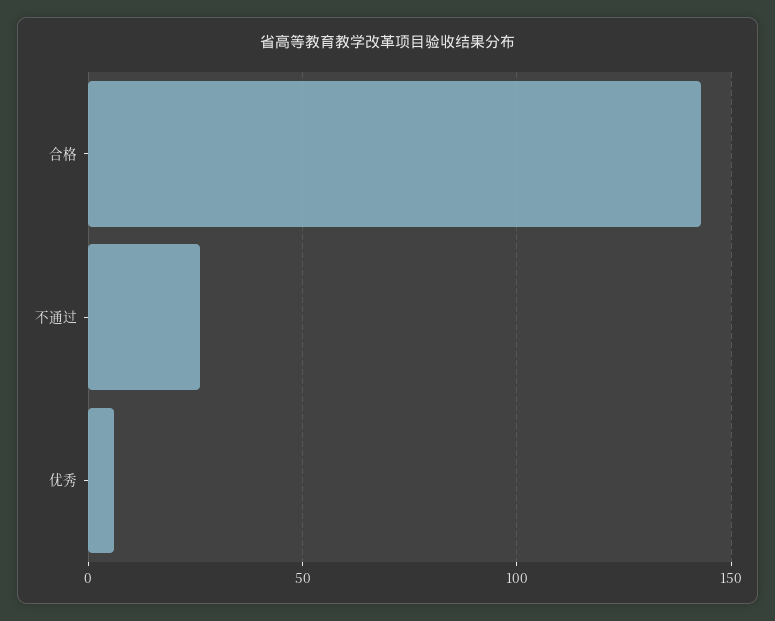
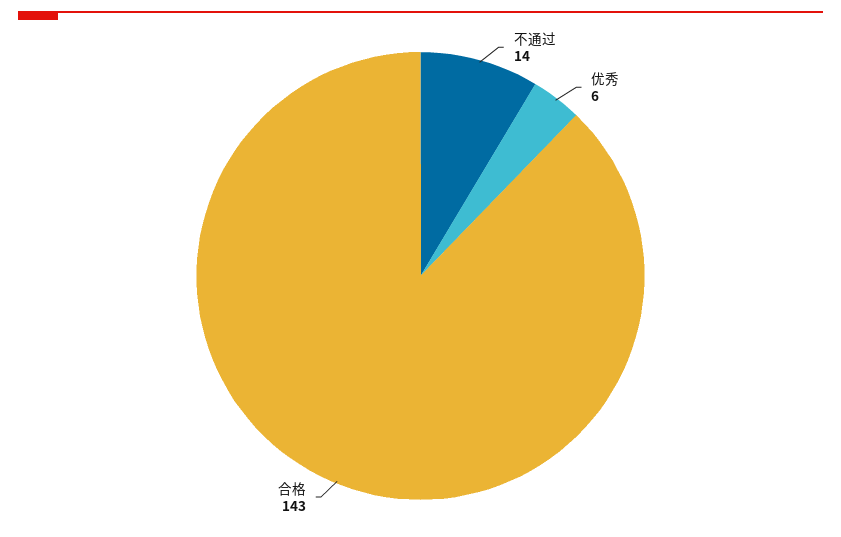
  {
    "合格": 143,
-   "不通过": 25,
+   "不通过": 14,
    "优秀": 6
  }

